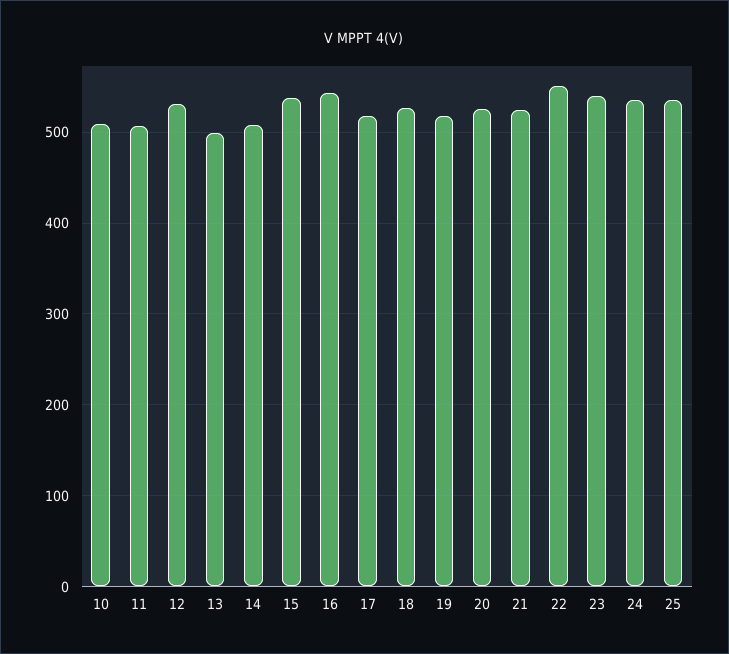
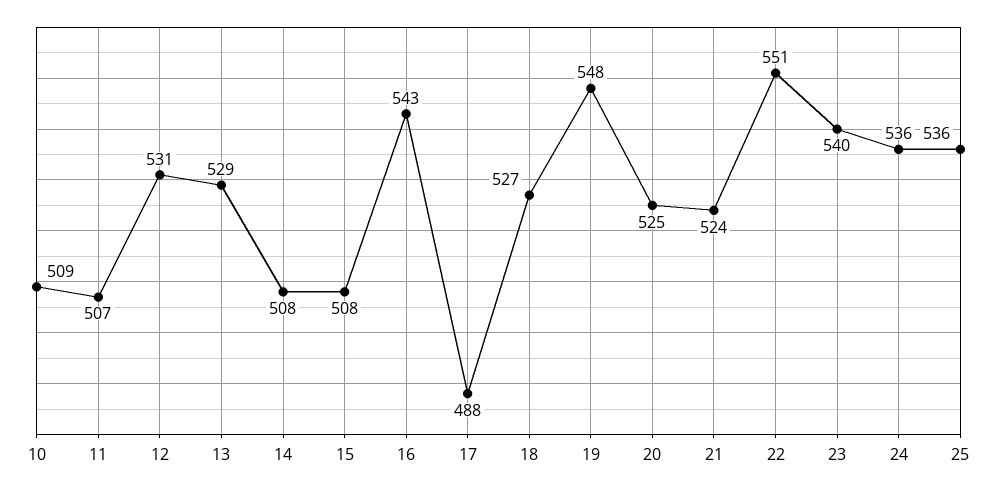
  {
    "10": 509,
    "11": 507,
    "12": 531,
-   "13": 500,
+   "13": 529,
    "14": 508,
-   "15": 540,
+   "15": 508,
    "16": 543,
-   "17": 520,
+   "17": 488,
    "18": 527,
-   "19": 520,
+   "19": 548,
    "20": 525,
    "21": 524,
    "22": 551,
    "23": 540,
    "24": 536,
    "25": 536
  }

